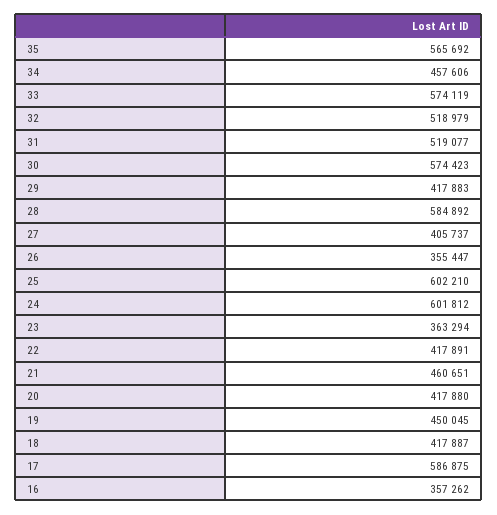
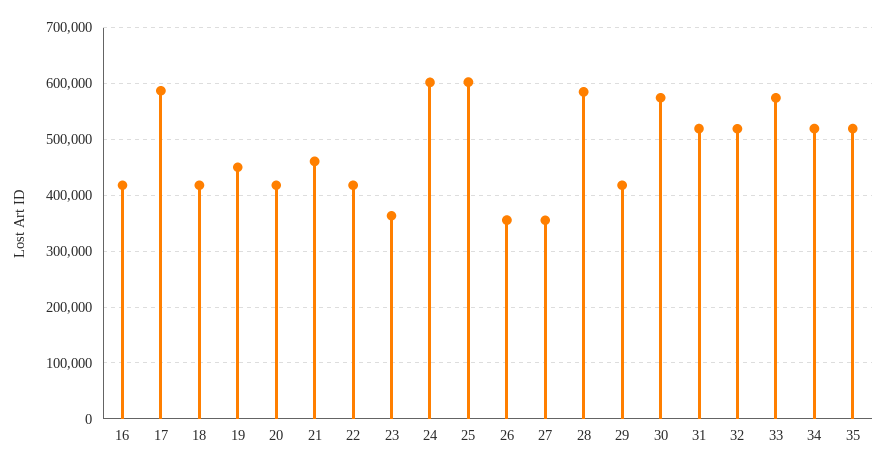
  {
-   "35": 565692,
+   "35": 520000,
-   "34": 457606,
+   "34": 520000,
    "33": 574119,
    "32": 518979,
    "31": 519077,
    "30": 574423,
    "29": 417883,
    "28": 584892,
-   "27": 405737,
+   "27": 360000,
    "26": 355447,
    "25": 602210,
    "24": 601812,
    "23": 363294,
    "22": 417891,
    "21": 460651,
    "20": 417880,
    "19": 450045,
    "18": 417887,
    "17": 586875,
-   "16": 357262
+   "16": 420000
  }

